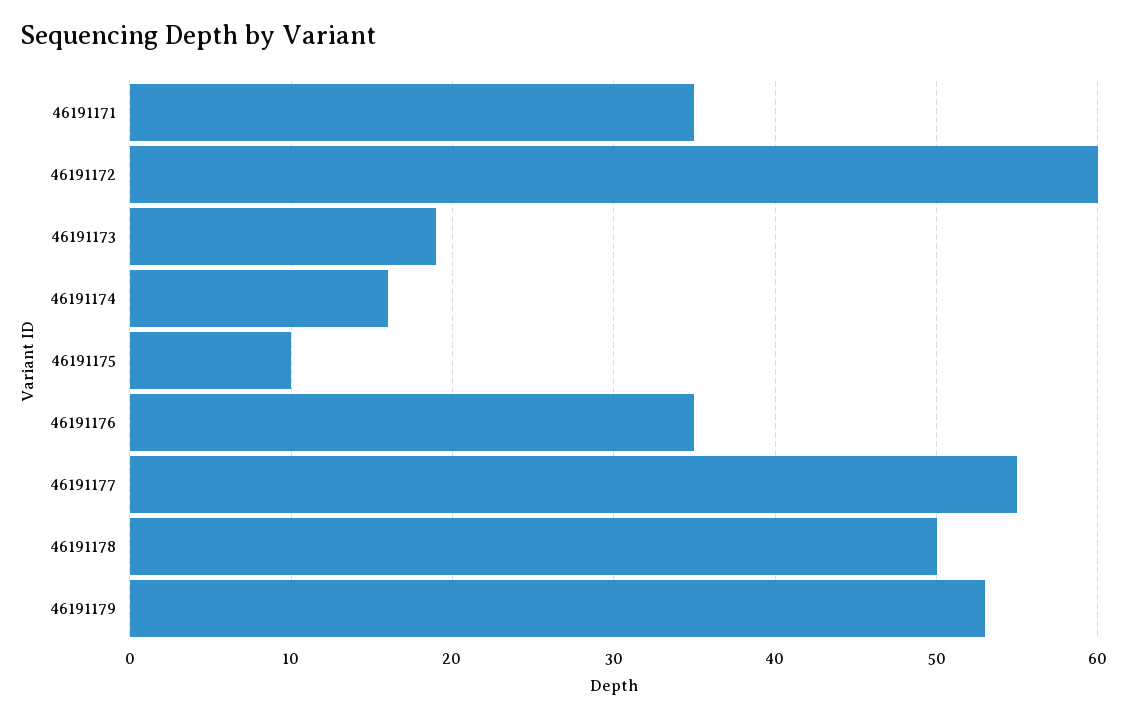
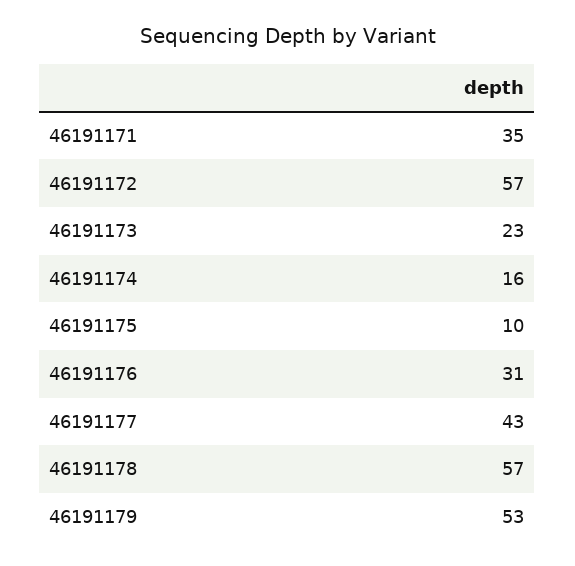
  {
    "46191171": 35,
-   "46191172": 60,
+   "46191172": 57,
-   "46191173": 19,
+   "46191173": 23,
    "46191174": 16,
    "46191175": 10,
-   "46191176": 35,
+   "46191176": 31,
-   "46191177": 55,
+   "46191177": 43,
-   "46191178": 50,
+   "46191178": 57,
    "46191179": 53
  }

